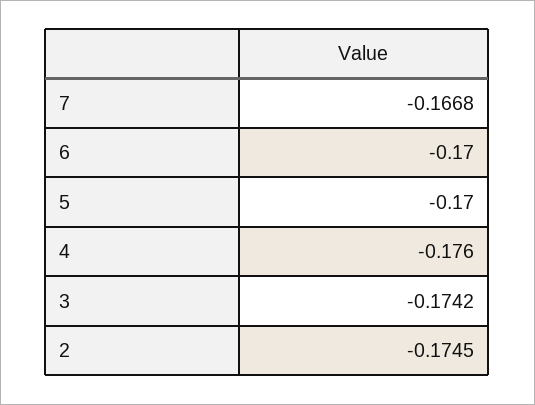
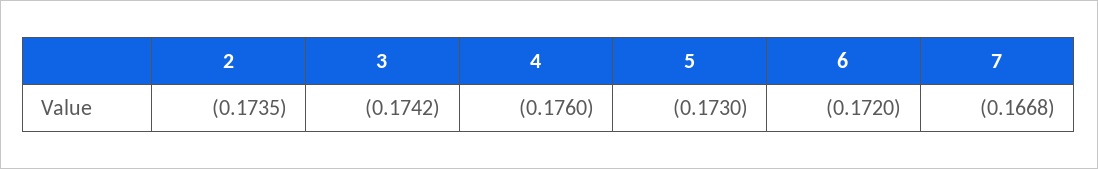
  {
    "7": -0.1668,
-   "6": -0.17,
+   "6": -0.172,
-   "5": -0.17,
+   "5": -0.173,
    "4": -0.176,
    "3": -0.1742,
-   "2": -0.1745
+   "2": -0.1735
  }

